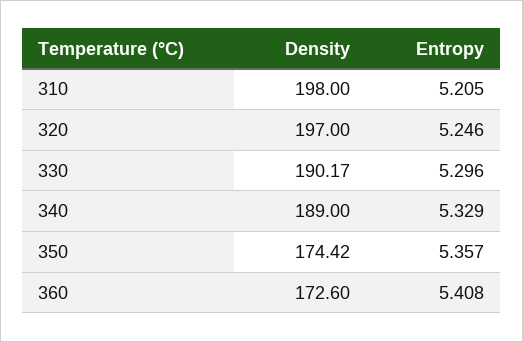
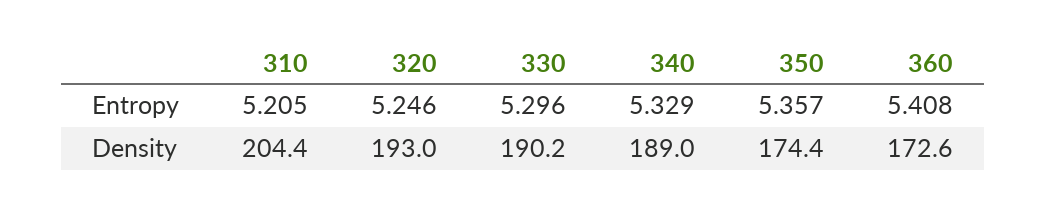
  {
    "Density": {
-     "310": 198,
+     "310": 204.4,
-     "320": 197,
+     "320": 193,
      "330": 190.17,
      "340": 189,
      "350": 174.42,
      "360": 172.6
    },
    "Entropy": {
      "310": 5.205,
      "320": 5.246,
      "330": 5.296,
      "340": 5.329,
      "350": 5.357,
      "360": 5.408
    }
  }

